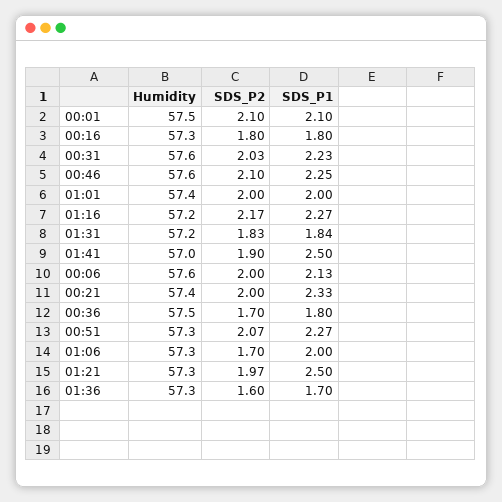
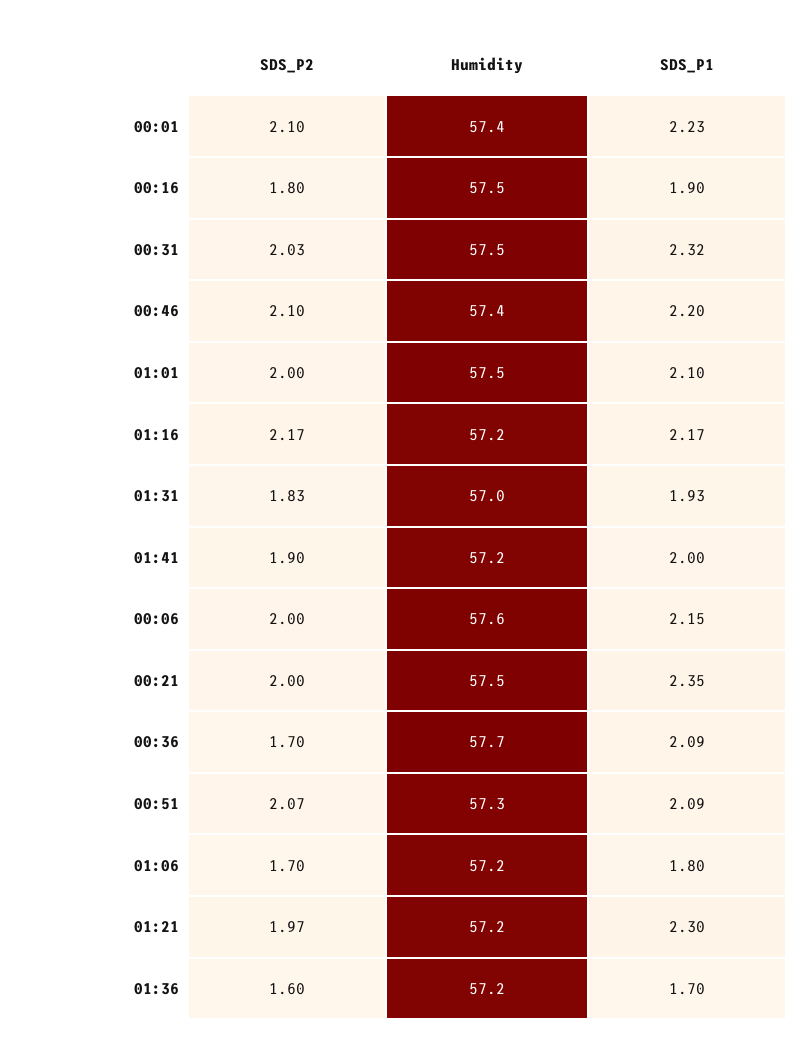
  {
    "Humidity": {
-     "00:01": 57.5,
+     "00:01": 57.4,
-     "00:16": 57.3,
+     "00:16": 57.5,
-     "00:31": 57.6,
+     "00:31": 57.5,
-     "00:46": 57.6,
+     "00:46": 57.4,
-     "01:01": 57.4,
+     "01:01": 57.5,
      "01:16": 57.2,
-     "01:31": 57.2,
+     "01:31": 57,
-     "01:41": 57,
+     "01:41": 57.2,
      "00:06": 57.6,
-     "00:21": 57.4,
+     "00:21": 57.5,
-     "00:36": 57.5,
+     "00:36": 57.7,
      "00:51": 57.3,
-     "01:06": 57.3,
+     "01:06": 57.2,
-     "01:21": 57.3,
+     "01:21": 57.2,
-     "01:36": 57.3
+     "01:36": 57.2
    },
    "SDS_P2": {
      "00:01": 2.1,
      "00:16": 1.8,
      "00:31": 2.03,
      "00:46": 2.1,
      "01:01": 2,
      "01:16": 2.17,
      "01:31": 1.83,
      "01:41": 1.9,
      "00:06": 2,
      "00:21": 2,
      "00:36": 1.7,
      "00:51": 2.07,
      "01:06": 1.7,
      "01:21": 1.97,
      "01:36": 1.6
    },
    "SDS_P1": {
-     "00:01": 2.1,
+     "00:01": 2.23,
-     "00:16": 1.8,
+     "00:16": 1.9,
-     "00:31": 2.23,
+     "00:31": 2.32,
-     "00:46": 2.25,
+     "00:46": 2.2,
-     "01:01": 2,
+     "01:01": 2.1,
-     "01:16": 2.27,
+     "01:16": 2.17,
-     "01:31": 1.84,
+     "01:31": 1.93,
-     "01:41": 2.5,
+     "01:41": 2,
-     "00:06": 2.13,
+     "00:06": 2.15,
-     "00:21": 2.33,
+     "00:21": 2.35,
-     "00:36": 1.8,
+     "00:36": 2.09,
-     "00:51": 2.27,
+     "00:51": 2.09,
-     "01:06": 2,
+     "01:06": 1.8,
-     "01:21": 2.5,
+     "01:21": 2.3,
      "01:36": 1.7
    }
  }

